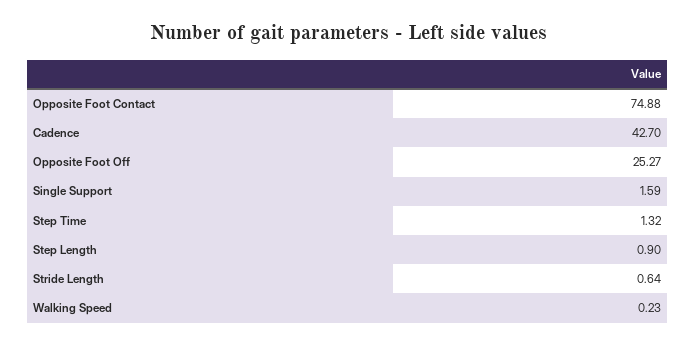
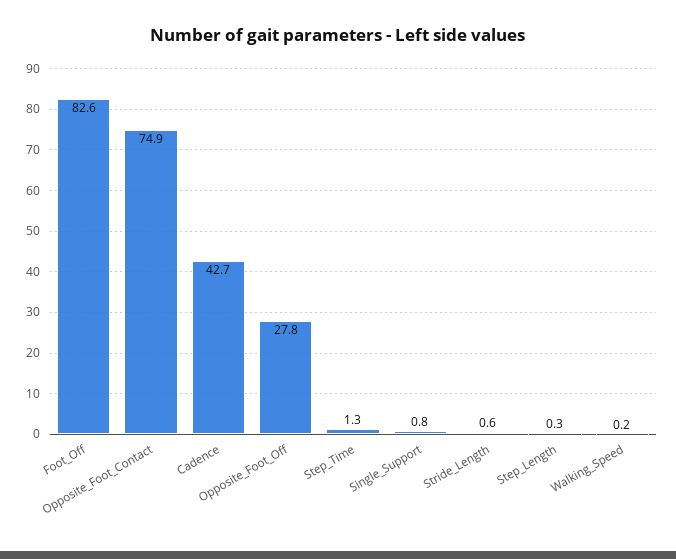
  {
    "Opposite Foot Contact": 74.88,
    "Cadence": 42.7,
-   "Opposite Foot Off": 25.27,
+   "Opposite Foot Off": 27.8,
-   "Single Support": 1.59,
+   "Single Support": 0.8,
    "Step Time": 1.32,
-   "Step Length": 0.9,
+   "Step Length": 0.3,
    "Stride Length": 0.64,
-   "Walking Speed": 0.23
+   "Walking Speed": 0.23,
+   "Foot_Off": 82.6
  }

